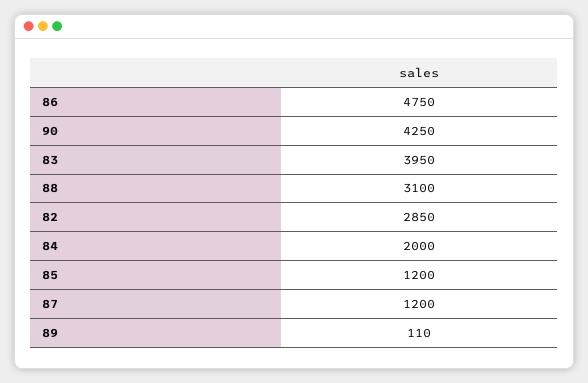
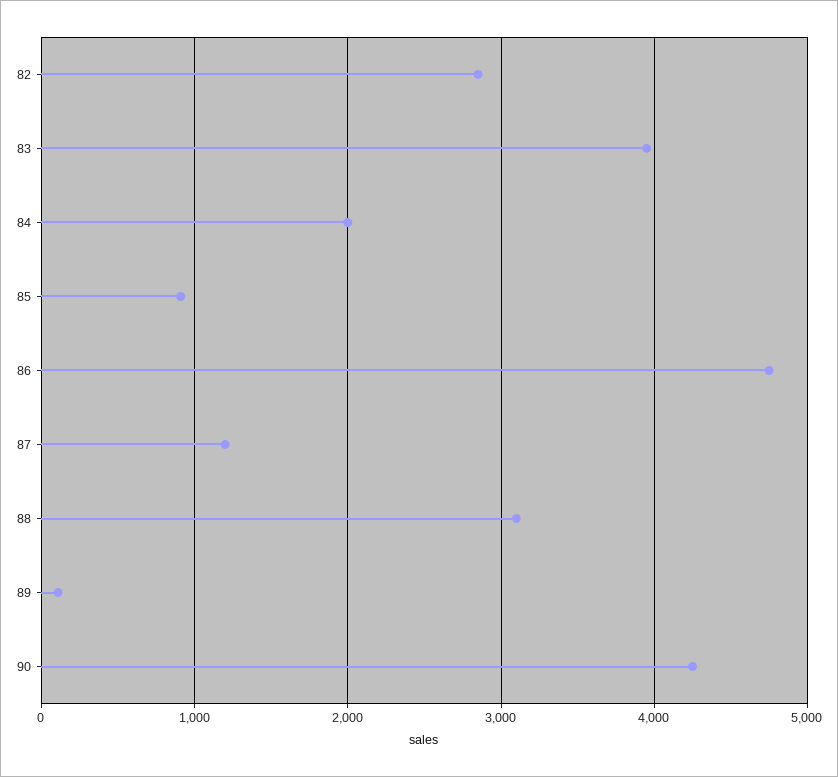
  {
    "86": 4750,
    "90": 4250,
    "83": 3950,
    "88": 3100,
    "82": 2850,
    "84": 2000,
-   "85": 1200,
+   "85": 900,
    "87": 1200,
    "89": 110
  }

